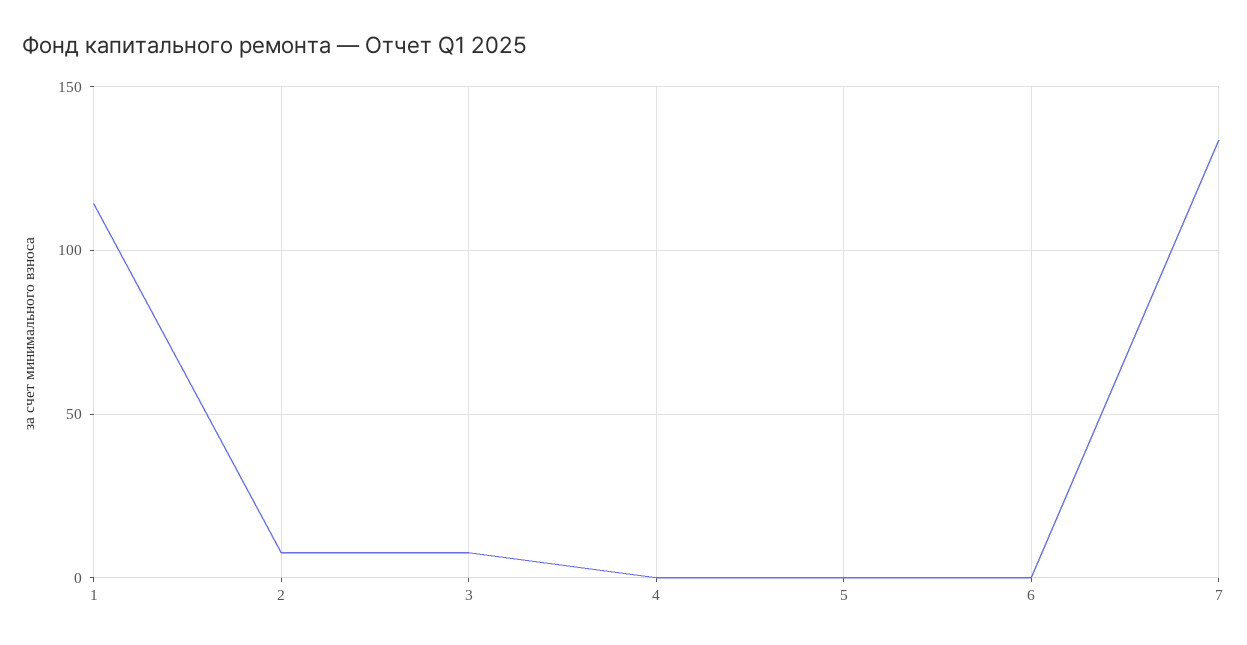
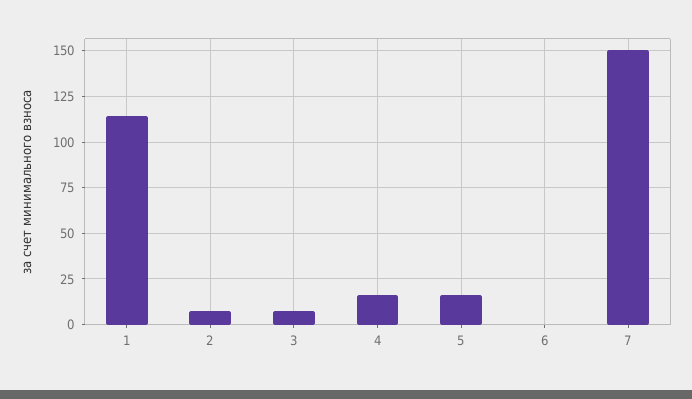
  {
    "1": 115,
    "2": 10,
    "3": 10,
-   "4": 0,
+   "4": 15,
-   "5": 0,
+   "5": 15,
    "6": 0,
-   "7": 135
+   "7": 150
  }

